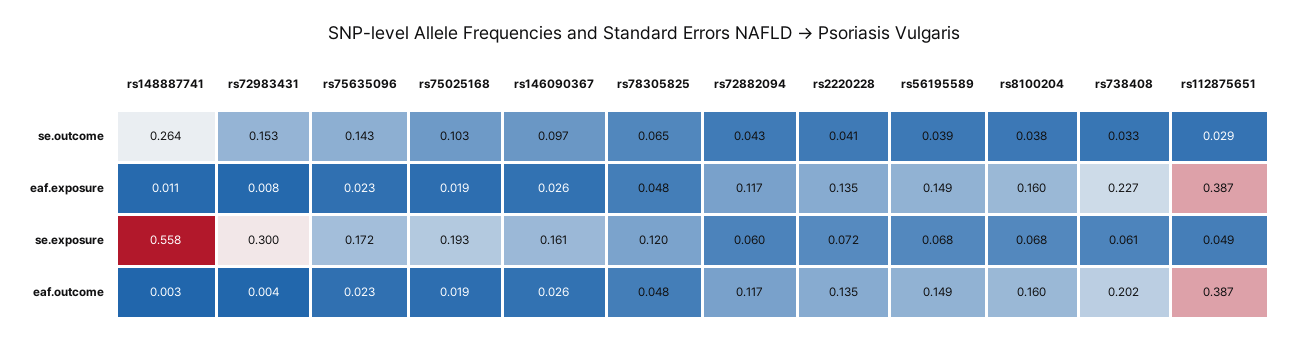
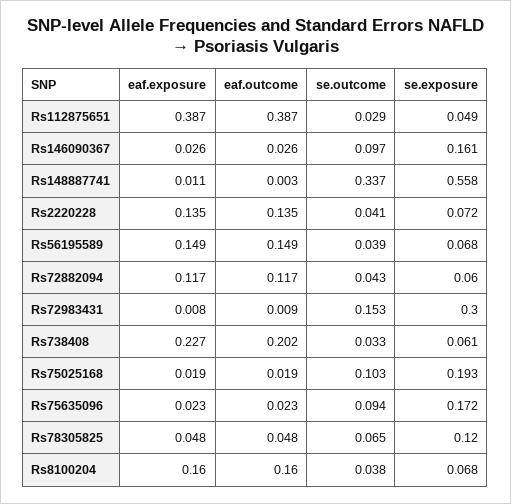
  {
    "rs148887741": {
-     "se.outcome": 0.264,
+     "se.outcome": 0.337,
      "eaf.exposure": 0.011,
      "se.exposure": 0.558,
      "eaf.outcome": 0.003
    },
    "rs72983431": {
      "se.outcome": 0.153,
      "eaf.exposure": 0.008,
      "se.exposure": 0.3,
-     "eaf.outcome": 0.004
+     "eaf.outcome": 0.009
    },
    "rs75635096": {
-     "se.outcome": 0.143,
+     "se.outcome": 0.094,
      "eaf.exposure": 0.023,
      "se.exposure": 0.172,
      "eaf.outcome": 0.023
    },
    "rs75025168": {
      "se.outcome": 0.103,
      "eaf.exposure": 0.019,
      "se.exposure": 0.193,
      "eaf.outcome": 0.019
    },
    "rs146090367": {
      "se.outcome": 0.097,
      "eaf.exposure": 0.026,
      "se.exposure": 0.161,
      "eaf.outcome": 0.026
    },
    "rs78305825": {
      "se.outcome": 0.065,
      "eaf.exposure": 0.048,
      "se.exposure": 0.12,
      "eaf.outcome": 0.048
    },
    "rs72882094": {
      "se.outcome": 0.043,
      "eaf.exposure": 0.117,
      "se.exposure": 0.06,
      "eaf.outcome": 0.117
    },
    "rs2220228": {
      "se.outcome": 0.041,
      "eaf.exposure": 0.135,
      "se.exposure": 0.072,
      "eaf.outcome": 0.135
    },
    "rs56195589": {
      "se.outcome": 0.039,
      "eaf.exposure": 0.149,
      "se.exposure": 0.068,
      "eaf.outcome": 0.149
    },
    "rs8100204": {
      "se.outcome": 0.038,
      "eaf.exposure": 0.16,
      "se.exposure": 0.068,
      "eaf.outcome": 0.16
    },
    "rs738408": {
      "se.outcome": 0.033,
      "eaf.exposure": 0.227,
      "se.exposure": 0.061,
      "eaf.outcome": 0.202
    },
    "rs112875651": {
      "se.outcome": 0.029,
      "eaf.exposure": 0.387,
      "se.exposure": 0.049,
      "eaf.outcome": 0.387
    }
  }

